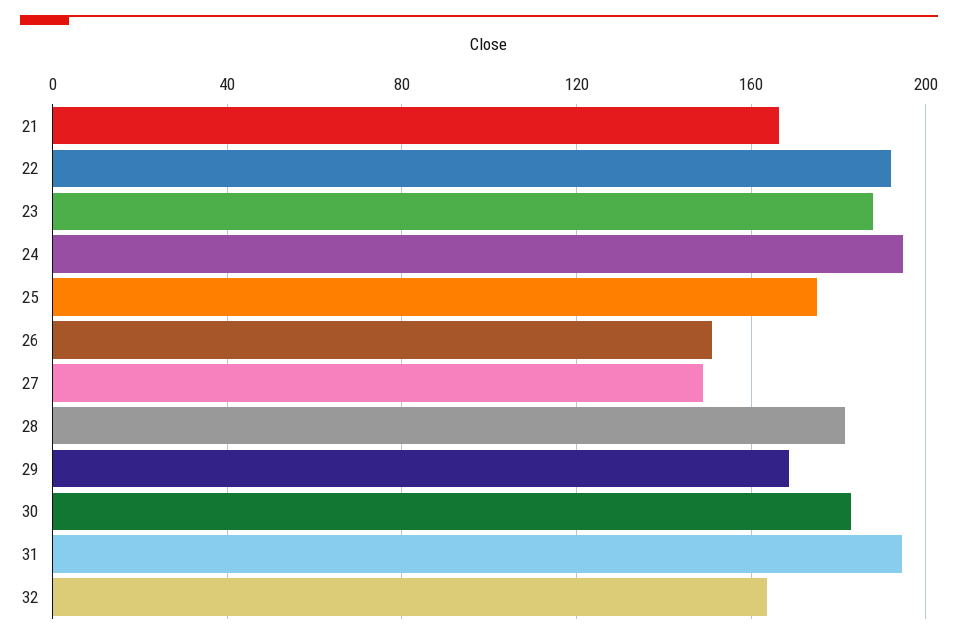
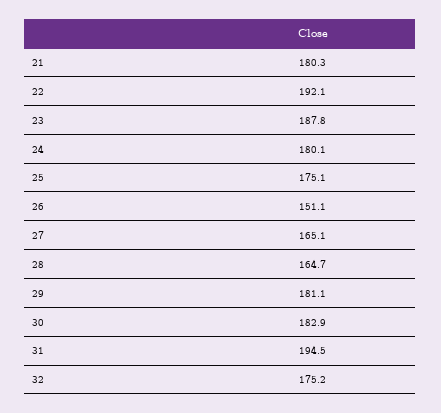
  {
-   "21": 165,
+   "21": 180.3,
    "22": 192.1,
    "23": 187.8,
-   "24": 195,
+   "24": 180.1,
    "25": 175.1,
    "26": 151.1,
-   "27": 150,
+   "27": 165.1,
-   "28": 180,
+   "28": 164.7,
-   "29": 170,
+   "29": 181.1,
    "30": 182.9,
    "31": 194.5,
-   "32": 165
+   "32": 175.2
  }

